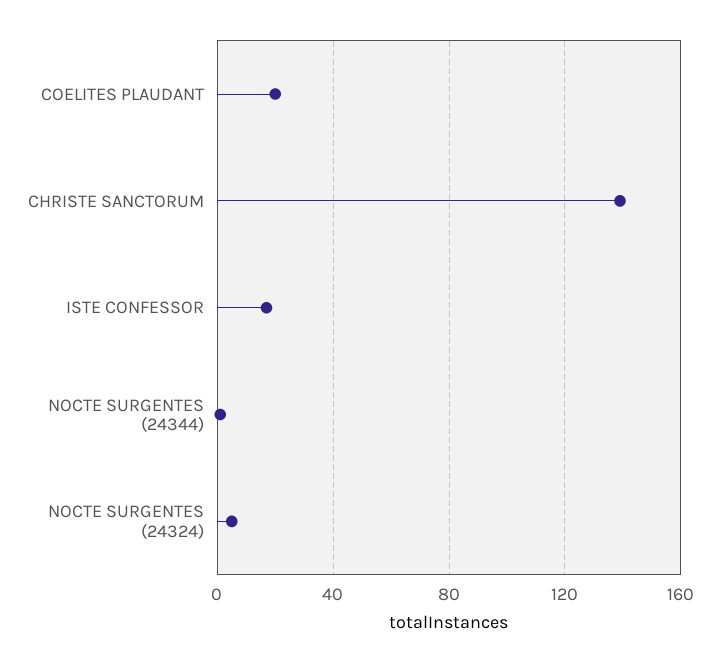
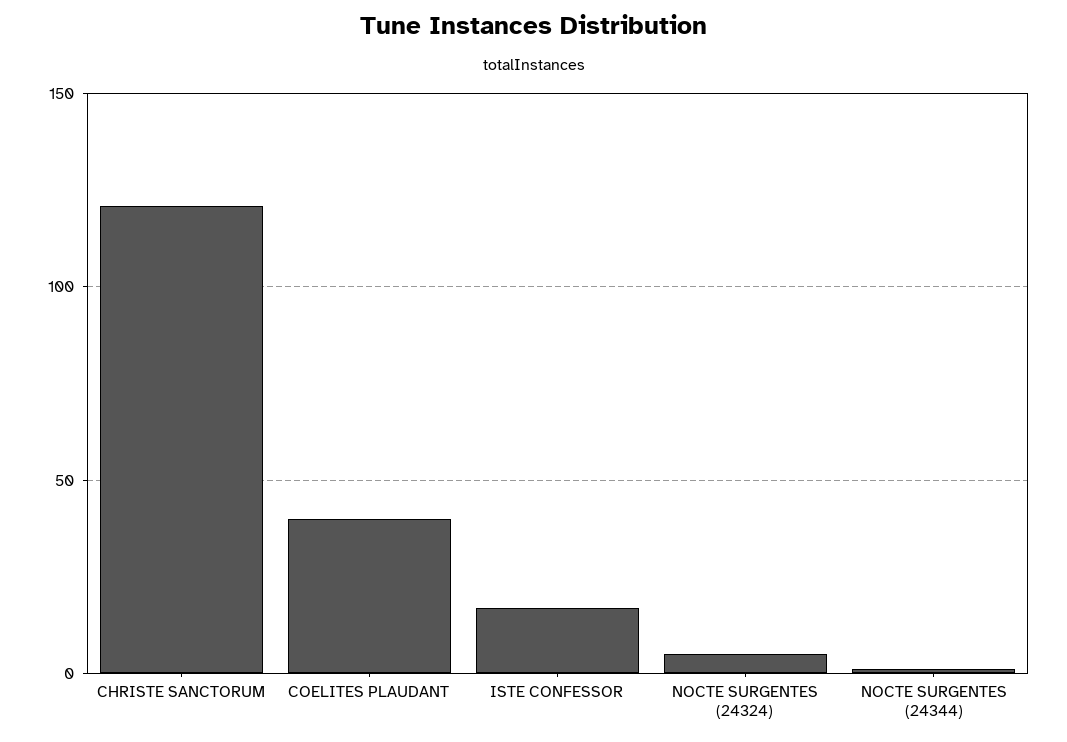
  {
-   "COELITES PLAUDANT": 20,
+   "COELITES PLAUDANT": 40,
-   "CHRISTE SANCTORUM": 140,
+   "CHRISTE SANCTORUM": 120,
    "ISTE CONFESSOR": 15,
    "NOCTE SURGENTES (24344)": 0,
    "NOCTE SURGENTES (24324)": 5
  }

